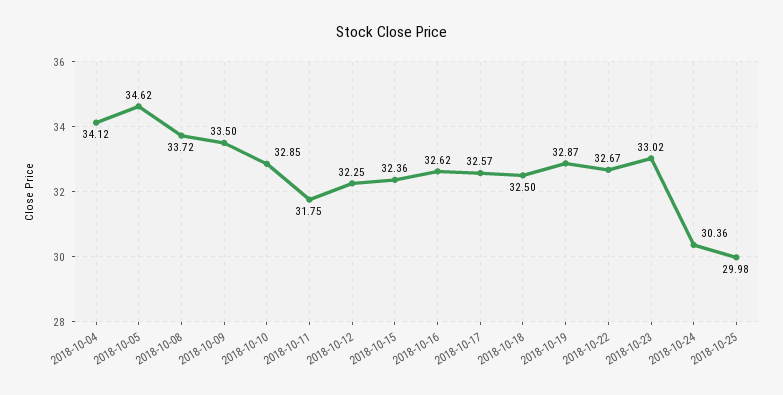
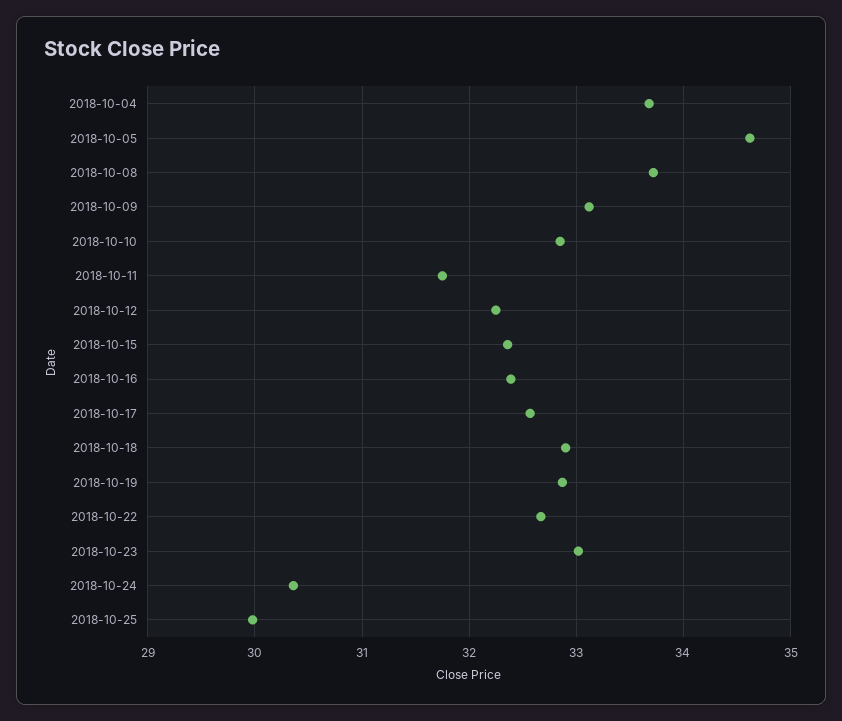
  {
-   "2018-10-04": 34.12,
+   "2018-10-04": 33.7,
    "2018-10-05": 34.62,
    "2018-10-08": 33.72,
-   "2018-10-09": 33.5,
+   "2018-10-09": 33.1,
    "2018-10-10": 32.85,
    "2018-10-11": 31.75,
    "2018-10-12": 32.25,
    "2018-10-15": 32.36,
-   "2018-10-16": 32.62,
+   "2018-10-16": 32.4,
    "2018-10-17": 32.57,
-   "2018-10-18": 32.5,
+   "2018-10-18": 32.9,
    "2018-10-19": 32.87,
    "2018-10-22": 32.67,
    "2018-10-23": 33.02,
    "2018-10-24": 30.36,
    "2018-10-25": 29.98
  }

